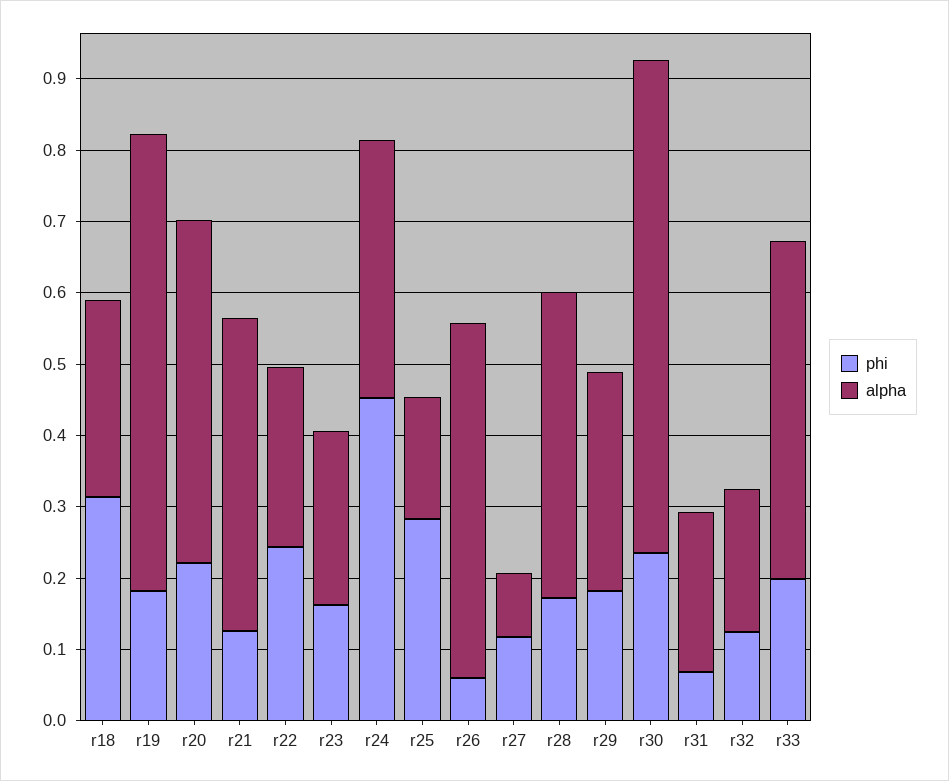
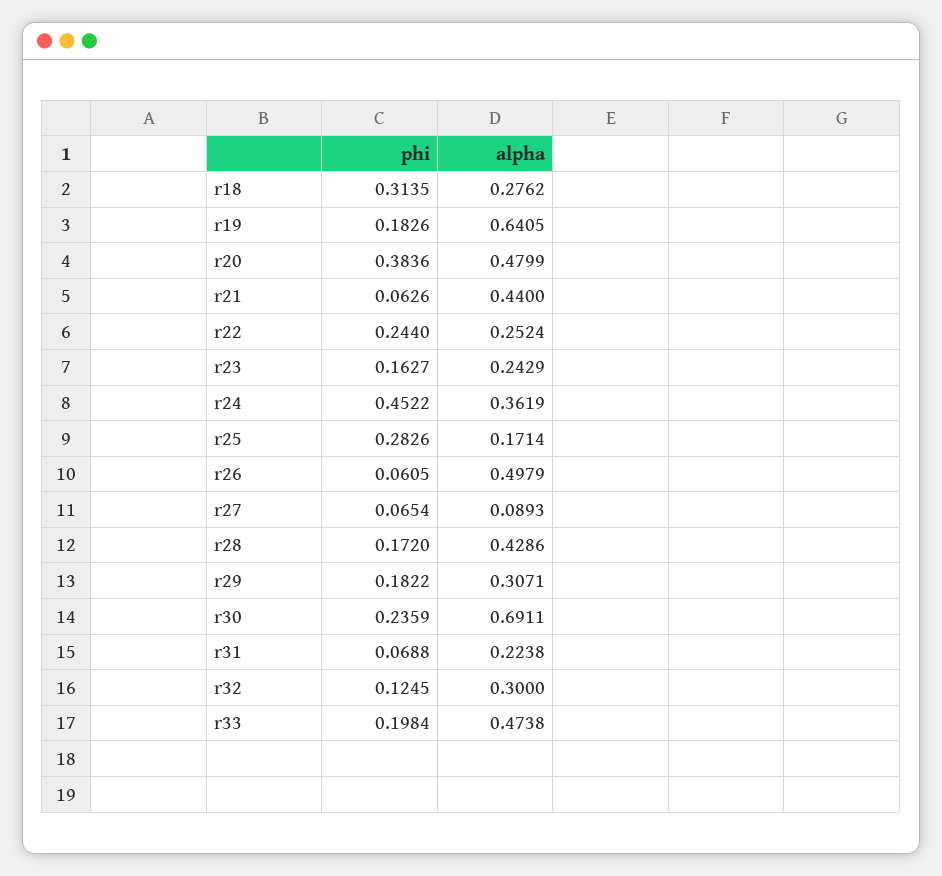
  {
    "phi": {
      "r18": 0.3135,
      "r19": 0.1826,
-     "r20": 0.22,
+     "r20": 0.3836,
-     "r21": 0.12,
+     "r21": 0.0626,
      "r22": 0.244,
      "r23": 0.1627,
      "r24": 0.4522,
      "r25": 0.2826,
      "r26": 0.0605,
-     "r27": 0.12,
+     "r27": 0.0654,
      "r28": 0.172,
      "r29": 0.1822,
      "r30": 0.2359,
      "r31": 0.0688,
      "r32": 0.1245,
      "r33": 0.1984
    },
    "alpha": {
      "r18": 0.2762,
      "r19": 0.6405,
      "r20": 0.4799,
      "r21": 0.44,
      "r22": 0.2524,
      "r23": 0.2429,
      "r24": 0.3619,
      "r25": 0.1714,
      "r26": 0.4979,
      "r27": 0.0893,
      "r28": 0.4286,
      "r29": 0.3071,
      "r30": 0.6911,
      "r31": 0.2238,
-     "r32": 0.2,
+     "r32": 0.3,
      "r33": 0.4738
    }
  }

